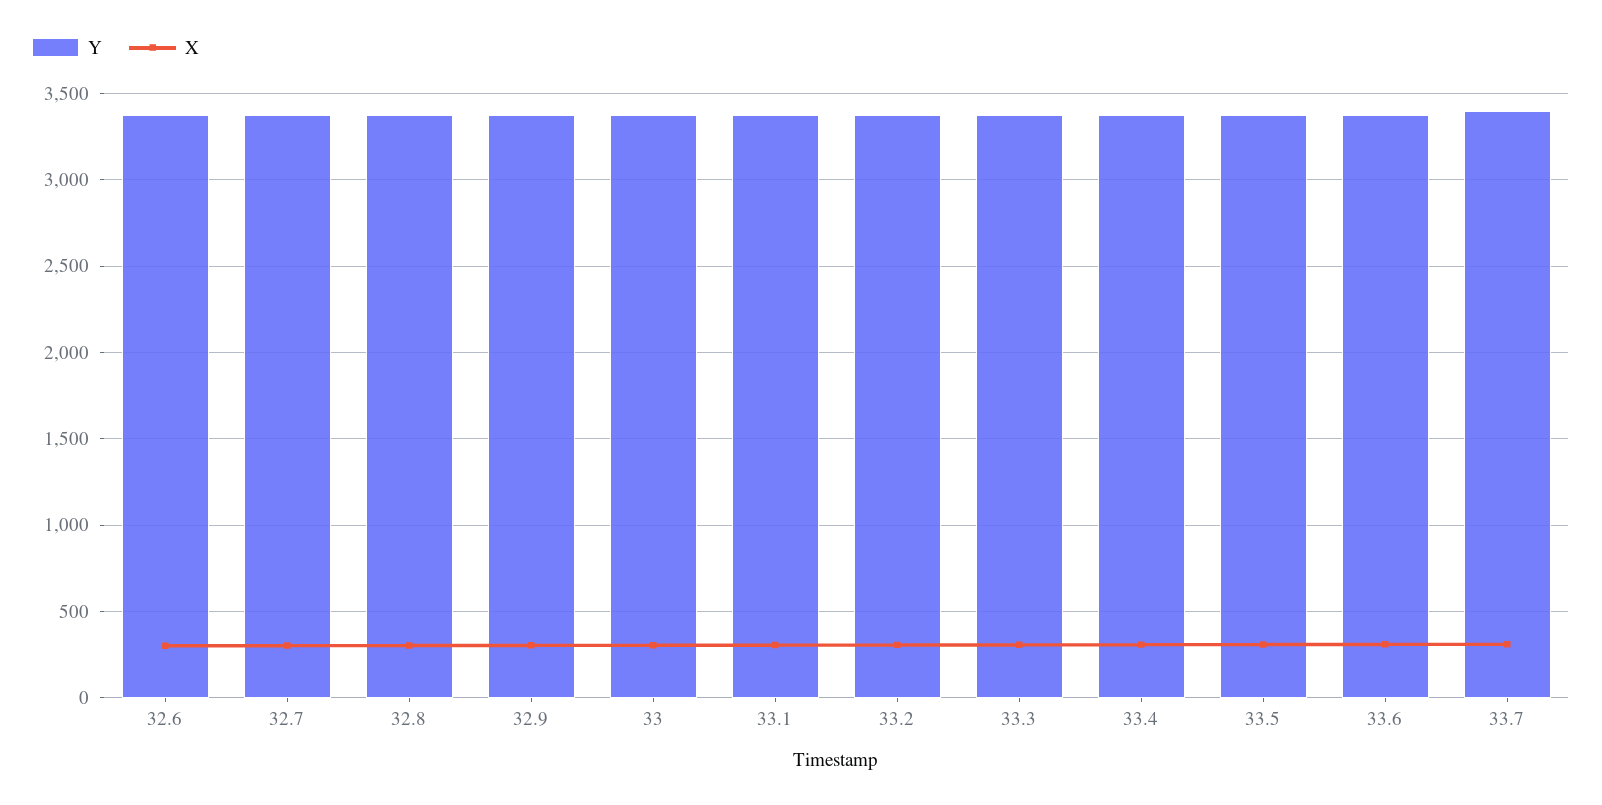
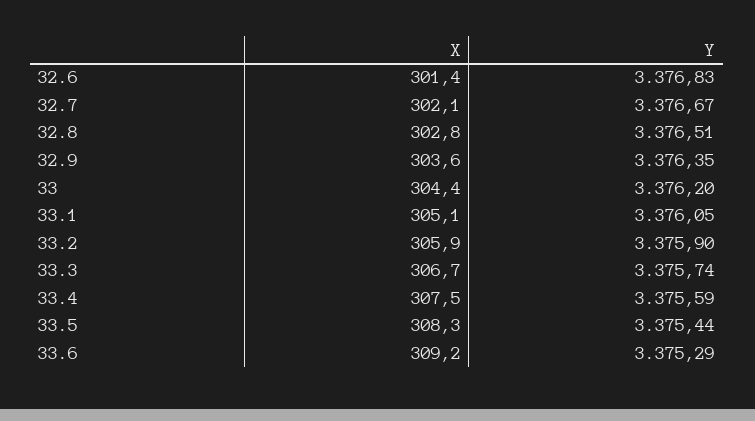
  {
    "Y": {
      "32.6": 3376.83,
      "32.7": 3376.67,
      "32.8": 3376.51,
      "32.9": 3376.35,
      "33": 3376.2,
      "33.1": 3376.05,
      "33.2": 3375.9,
      "33.3": 3375.74,
      "33.4": 3375.59,
      "33.5": 3375.44,
-     "33.6": 3375.29,
+     "33.6": 3375.29
-     "33.7": 3400
    },
    "X": {
      "32.6": 301.4,
      "32.7": 302.1,
      "32.8": 302.8,
      "32.9": 303.6,
      "33": 304.4,
      "33.1": 305.1,
      "33.2": 305.9,
      "33.3": 306.7,
      "33.4": 307.5,
      "33.5": 308.3,
-     "33.6": 309.2,
+     "33.6": 309.2
-     "33.7": 300
    }
  }

